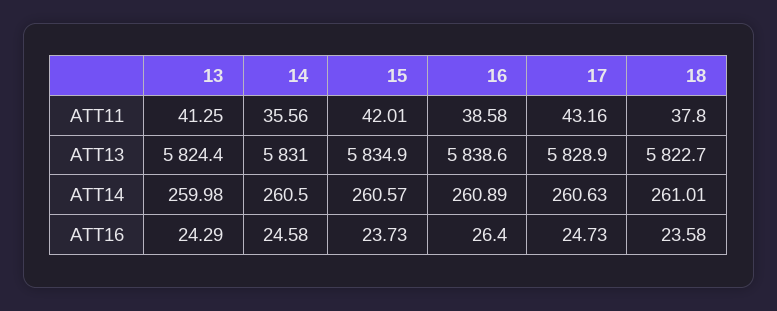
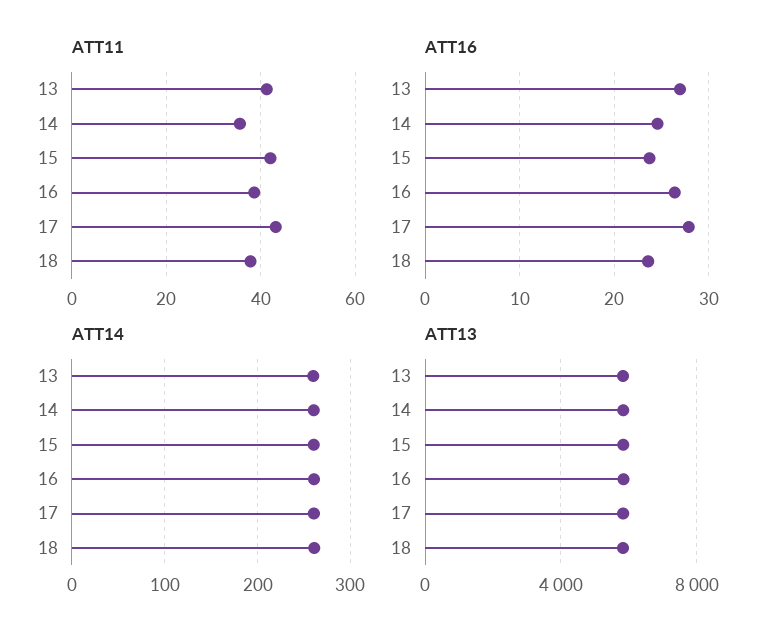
  {
    "ATT11": {
      "13": 41.25,
      "14": 35.56,
      "15": 42.01,
      "16": 38.58,
      "17": 43.16,
      "18": 37.8
    },
    "ATT13": {
      "13": 5824.4,
      "14": 5831,
      "15": 5834.9,
      "16": 5838.6,
      "17": 5828.9,
      "18": 5822.7
    },
    "ATT14": {
      "13": 259.98,
      "14": 260.5,
      "15": 260.57,
      "16": 260.89,
      "17": 260.63,
      "18": 261.01
    },
    "ATT16": {
-     "13": 24.29,
+     "13": 27,
      "14": 24.58,
      "15": 23.73,
      "16": 26.4,
-     "17": 24.73,
+     "17": 28,
      "18": 23.58
    }
  }

